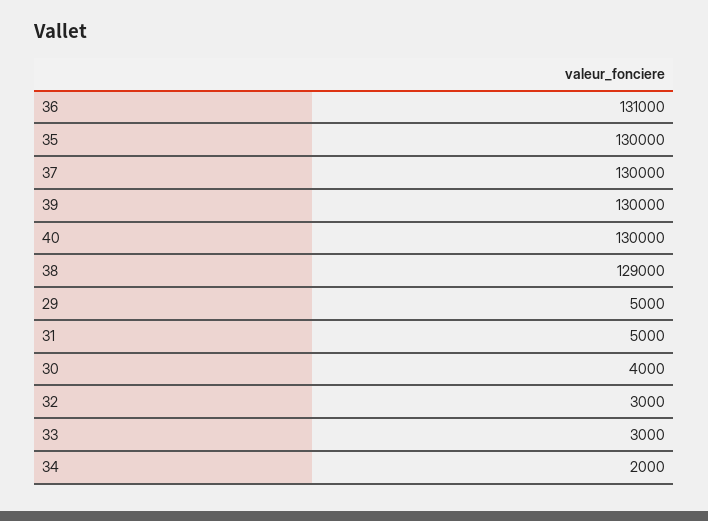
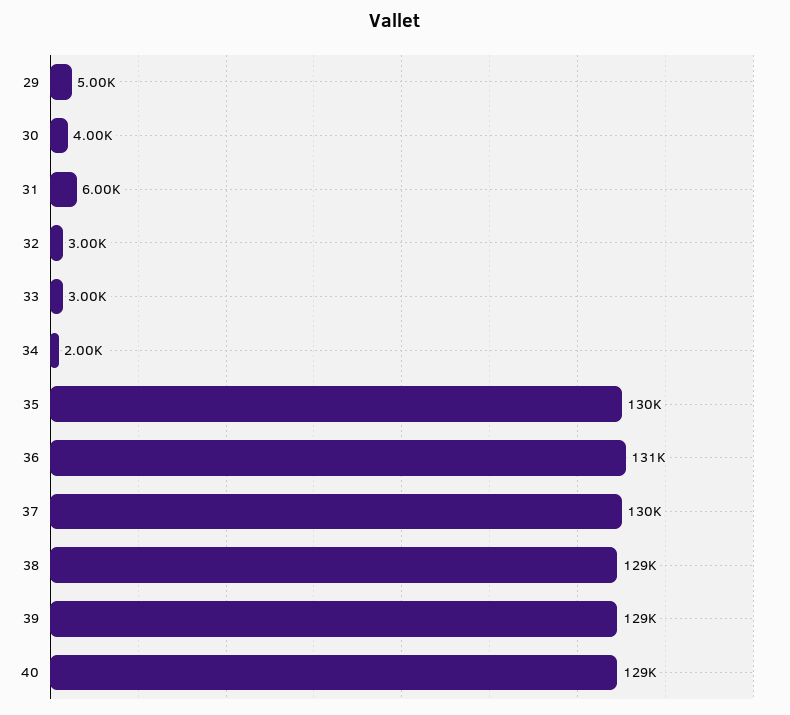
  {
    "36": 131000,
    "35": 130000,
    "37": 130000,
-   "39": 130000,
+   "39": 129000,
-   "40": 130000,
+   "40": 129000,
    "38": 129000,
    "29": 5000,
-   "31": 5000,
+   "31": 6000,
    "30": 4000,
    "32": 3000,
    "33": 3000,
    "34": 2000
  }

